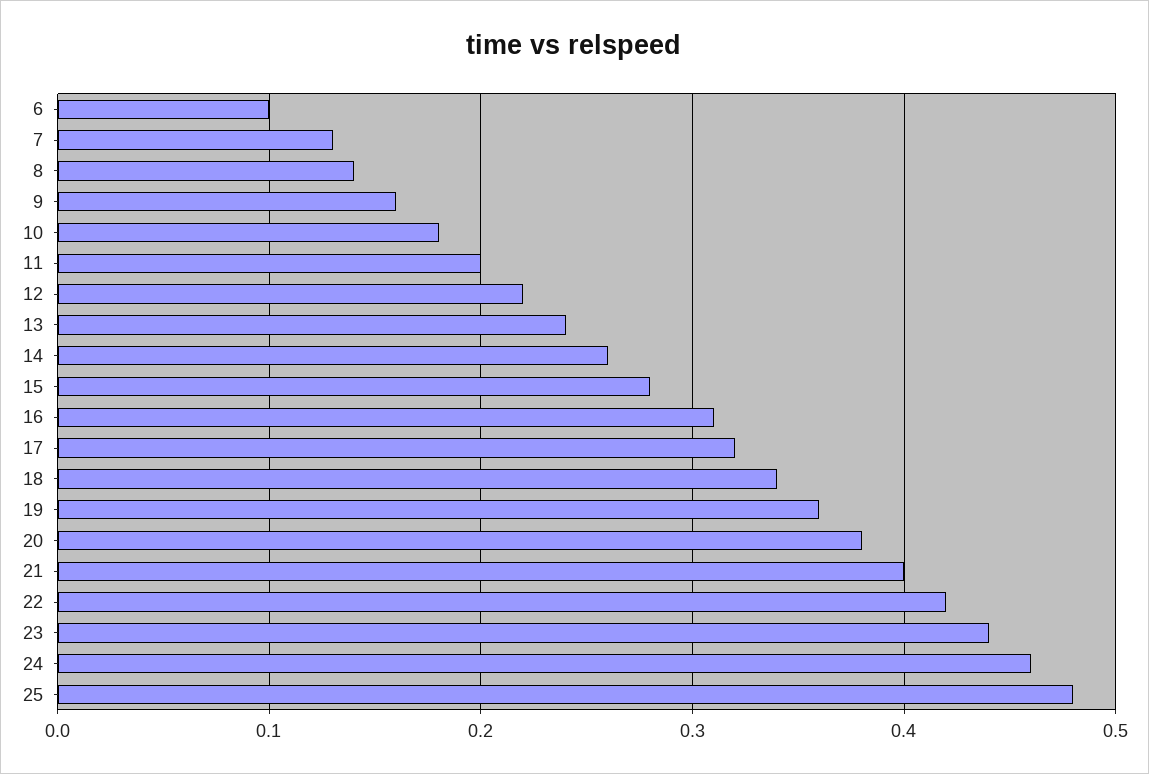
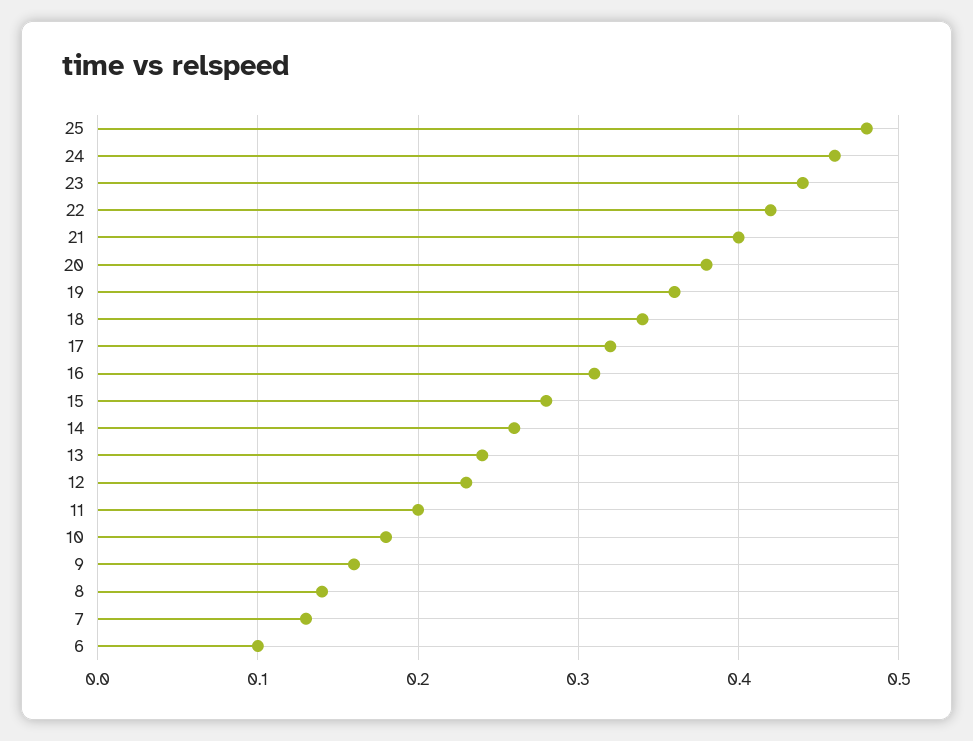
  {
    "6": 0.1,
    "7": 0.13,
    "8": 0.14,
    "9": 0.16,
    "10": 0.18,
    "11": 0.2,
-   "12": 0.22,
+   "12": 0.23,
    "13": 0.24,
    "14": 0.26,
    "15": 0.28,
    "16": 0.31,
    "17": 0.32,
    "18": 0.34,
    "19": 0.36,
    "20": 0.38,
    "21": 0.4,
    "22": 0.42,
    "23": 0.44,
    "24": 0.46,
    "25": 0.48
  }

